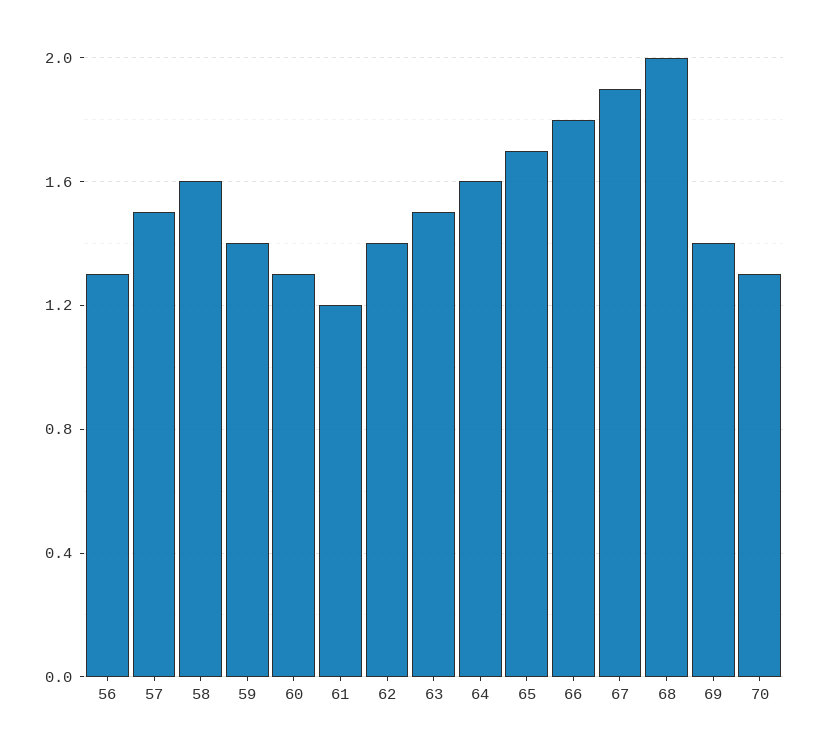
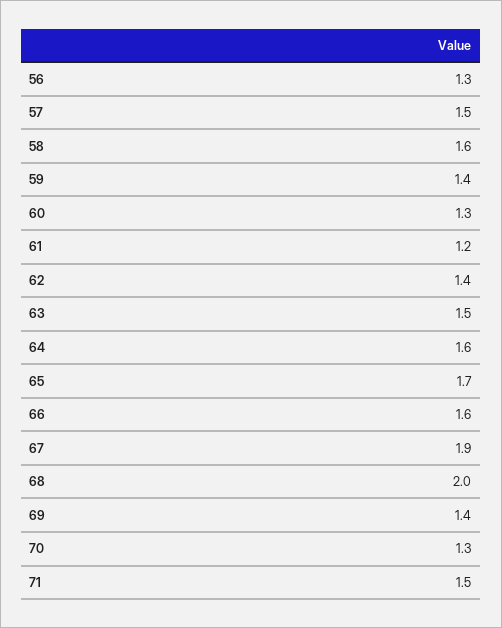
  {
    "56": 1.3,
    "57": 1.5,
    "58": 1.6,
    "59": 1.4,
    "60": 1.3,
    "61": 1.2,
    "62": 1.4,
    "63": 1.5,
    "64": 1.6,
    "65": 1.7,
-   "66": 1.8,
+   "66": 1.6,
    "67": 1.9,
    "68": 2,
    "69": 1.4,
-   "70": 1.3
+   "70": 1.3,
+   "71": 1.5
  }

